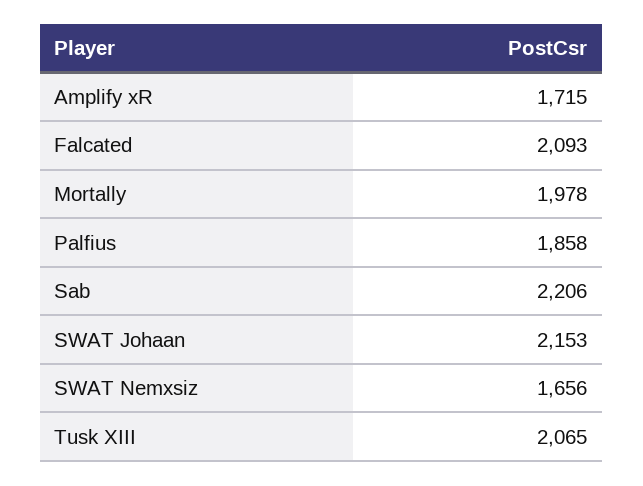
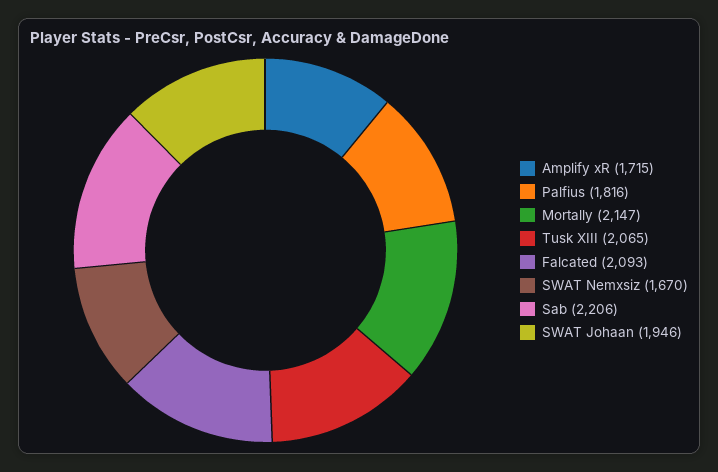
  {
    "Amplify xR": 1715,
    "Falcated": 2093,
-   "Mortally": 1978,
+   "Mortally": 2147,
-   "Palfius": 1858,
+   "Palfius": 1816,
    "Sab": 2206,
-   "SWAT Johaan": 2153,
+   "SWAT Johaan": 1946,
-   "SWAT Nemxsiz": 1656,
+   "SWAT Nemxsiz": 1670,
    "Tusk XIII": 2065
  }

